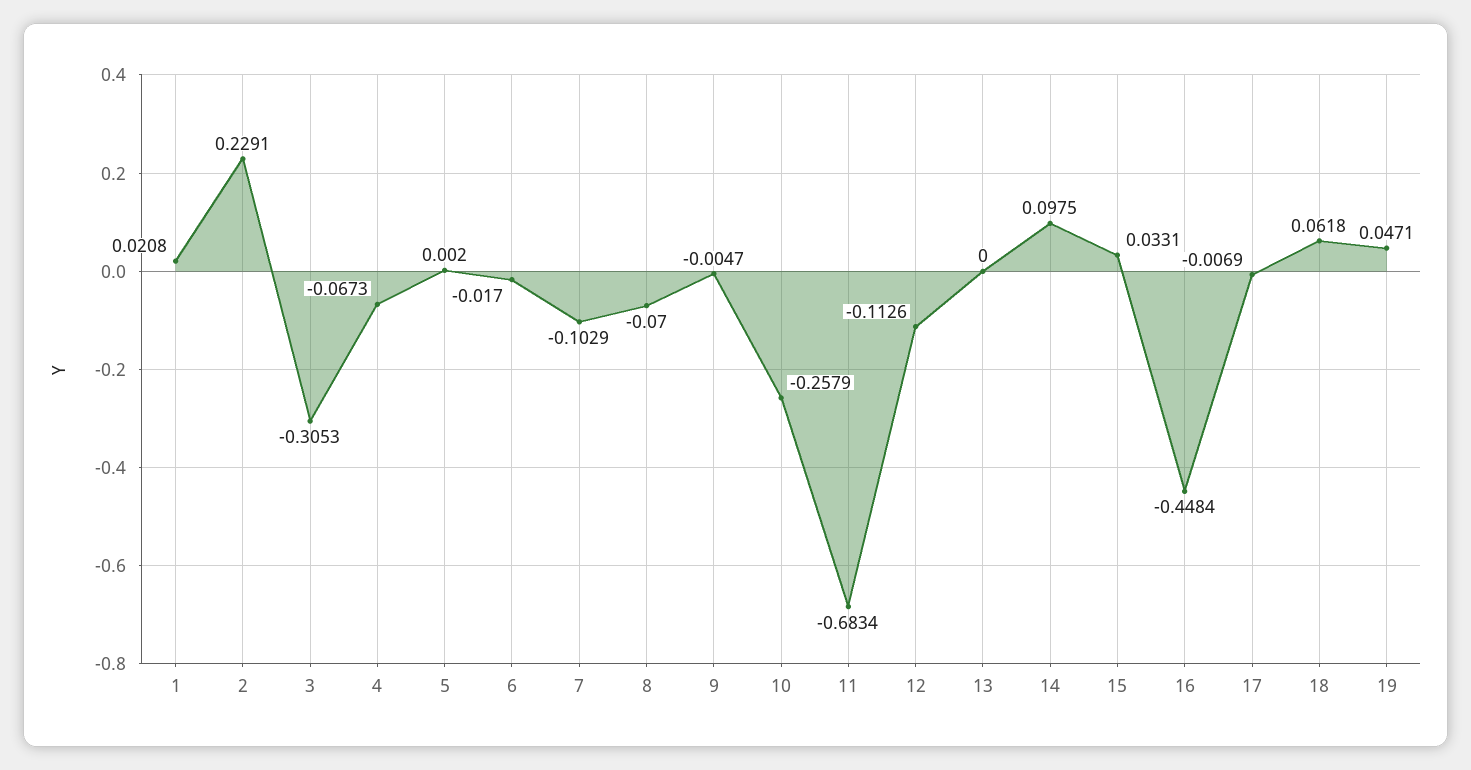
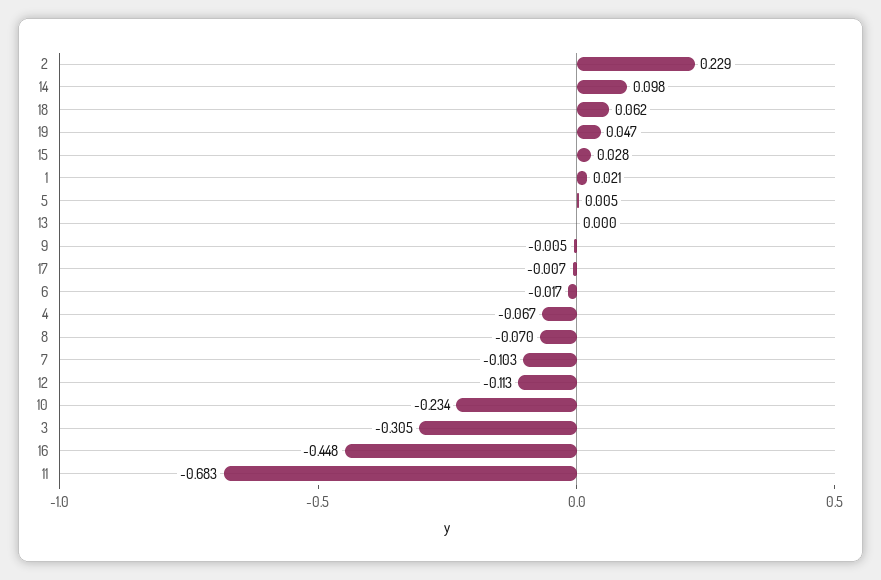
  {
    "1": 0.0208,
    "2": 0.2291,
    "3": -0.3053,
    "4": -0.0673,
-   "5": 0.002,
+   "5": 0.005,
    "6": -0.017,
    "7": -0.1029,
    "8": -0.07,
    "9": -0.0047,
-   "10": -0.2579,
+   "10": -0.234,
    "11": -0.6834,
    "12": -0.1126,
    "13": 0,
    "14": 0.0975,
-   "15": 0.0331,
+   "15": 0.028,
    "16": -0.4484,
    "17": -0.0069,
    "18": 0.0618,
    "19": 0.0471
  }

